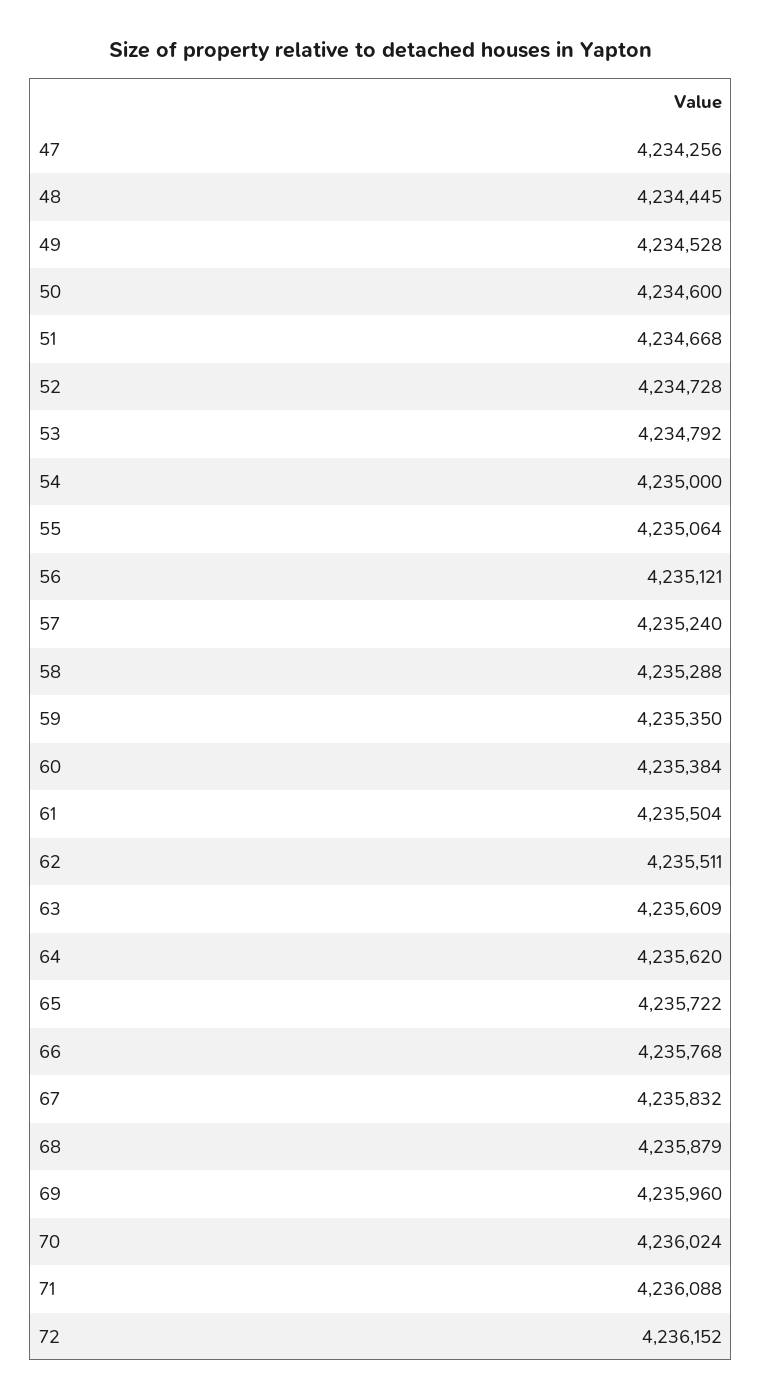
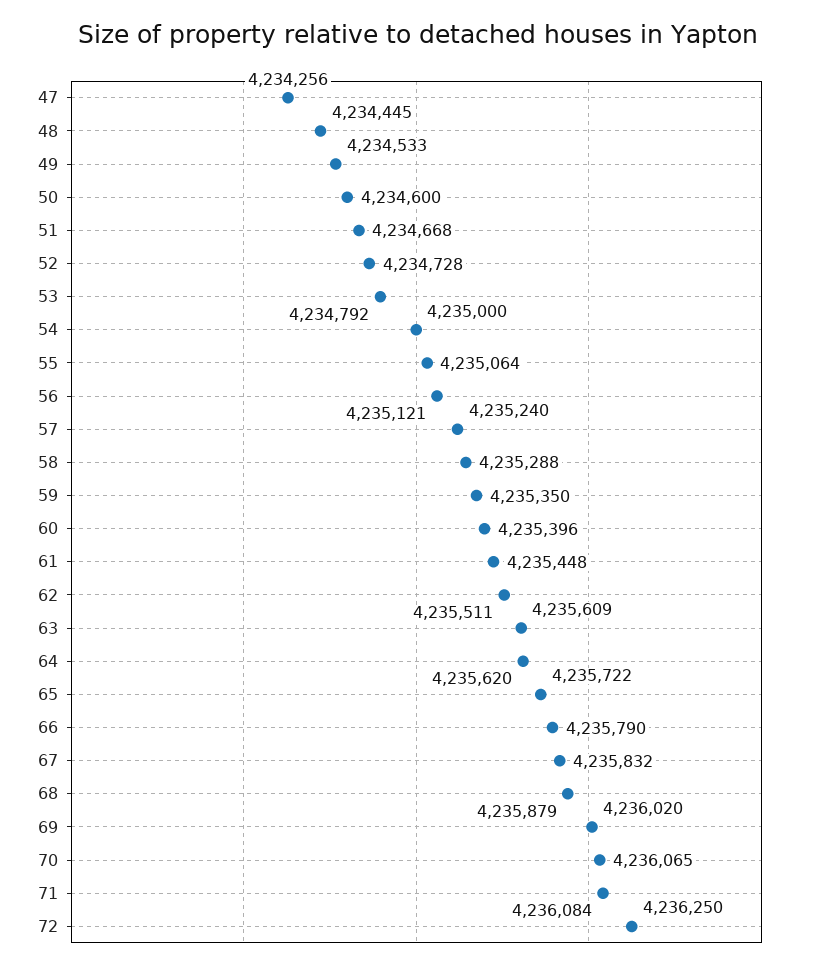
  {
    "47": 4234256,
    "48": 4234445,
-   "49": 4234528,
+   "49": 4234533,
    "50": 4234600,
    "51": 4234668,
    "52": 4234728,
    "53": 4234792,
    "54": 4235000,
    "55": 4235064,
    "56": 4235121,
    "57": 4235240,
    "58": 4235288,
    "59": 4235350,
-   "60": 4235384,
+   "60": 4235396,
-   "61": 4235504,
+   "61": 4235448,
    "62": 4235511,
    "63": 4235609,
    "64": 4235620,
    "65": 4235722,
-   "66": 4235768,
+   "66": 4235790,
    "67": 4235832,
    "68": 4235879,
-   "69": 4235960,
+   "69": 4236020,
-   "70": 4236024,
+   "70": 4236065,
-   "71": 4236088,
+   "71": 4236084,
-   "72": 4236152
+   "72": 4236250
  }

